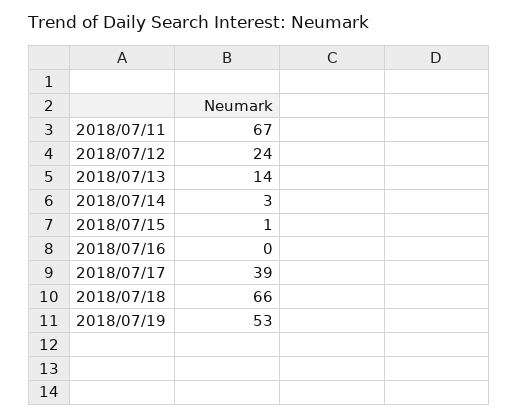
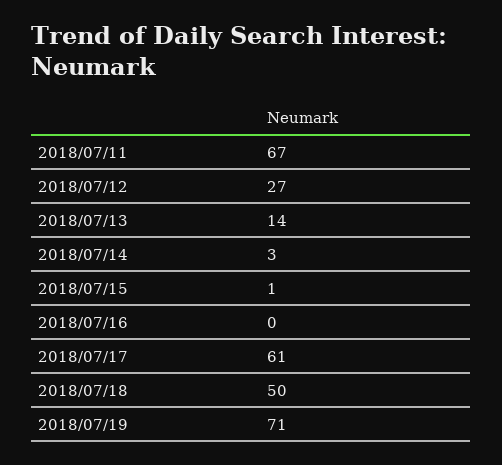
  {
    "2018/07/11": 67,
-   "2018/07/12": 24,
+   "2018/07/12": 27,
    "2018/07/13": 14,
    "2018/07/14": 3,
    "2018/07/15": 1,
    "2018/07/16": 0,
-   "2018/07/17": 39,
+   "2018/07/17": 61,
-   "2018/07/18": 66,
+   "2018/07/18": 50,
-   "2018/07/19": 53
+   "2018/07/19": 71
  }

